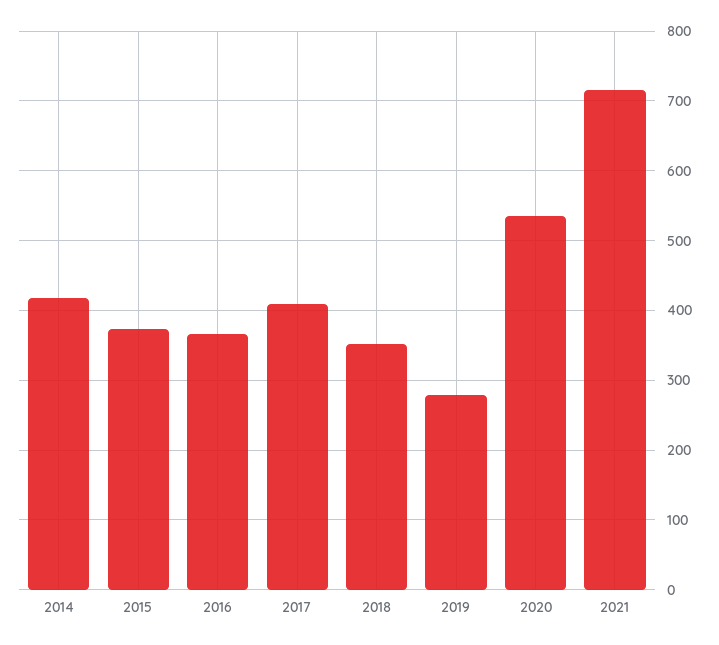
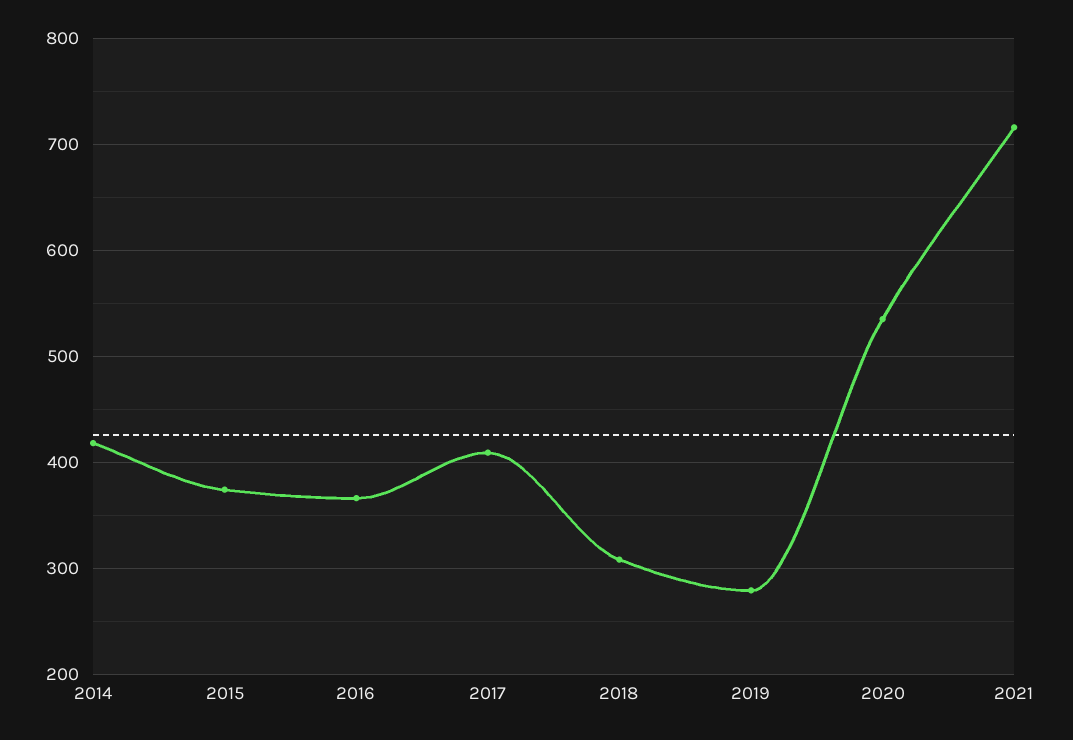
  {
    "2014": 420,
    "2015": 370,
    "2016": 370,
    "2017": 410,
-   "2018": 350,
+   "2018": 310,
    "2019": 280,
    "2020": 540,
    "2021": 720
  }

